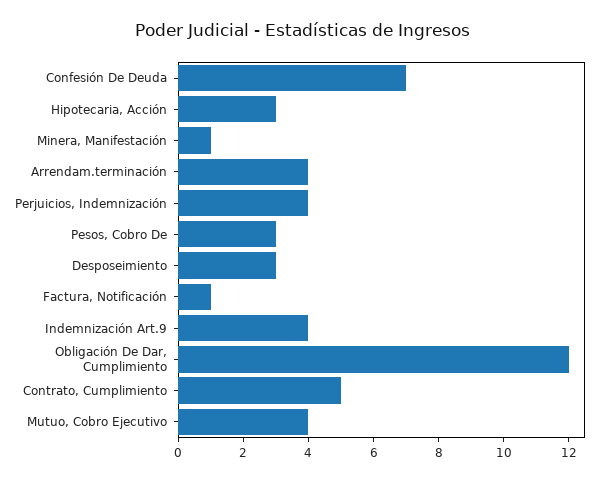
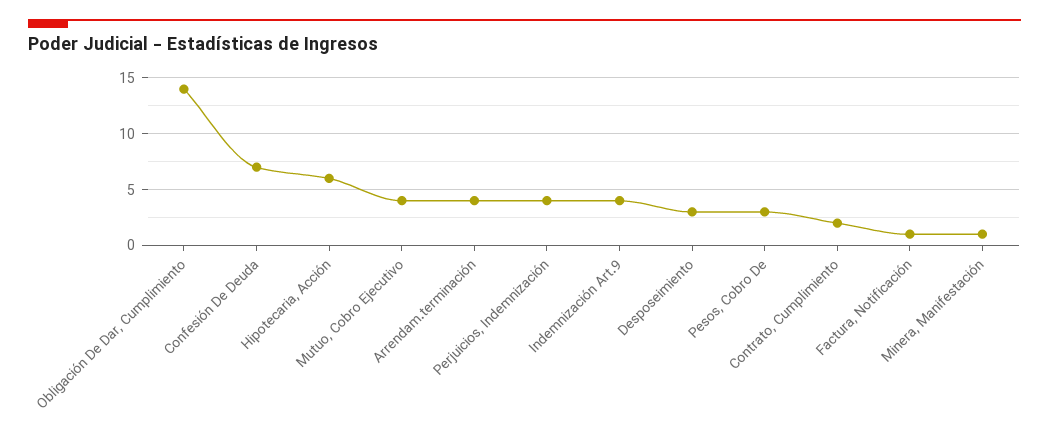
  {
    "Confesión De Deuda": 7,
-   "Hipotecaria, Acción": 3,
+   "Hipotecaria, Acción": 6,
    "Minera, Manifestación": 1,
    "Arrendam.terminación": 4,
    "Perjuicios, Indemnización": 4,
    "Pesos, Cobro De": 3,
    "Desposeimiento": 3,
    "Factura, Notificación": 1,
    "Indemnización Art.9": 4,
-   "Obligación De Dar, Cumplimiento": 12,
+   "Obligación De Dar, Cumplimiento": 14,
-   "Contrato, Cumplimiento": 5,
+   "Contrato, Cumplimiento": 2,
    "Mutuo, Cobro Ejecutivo": 4
  }

